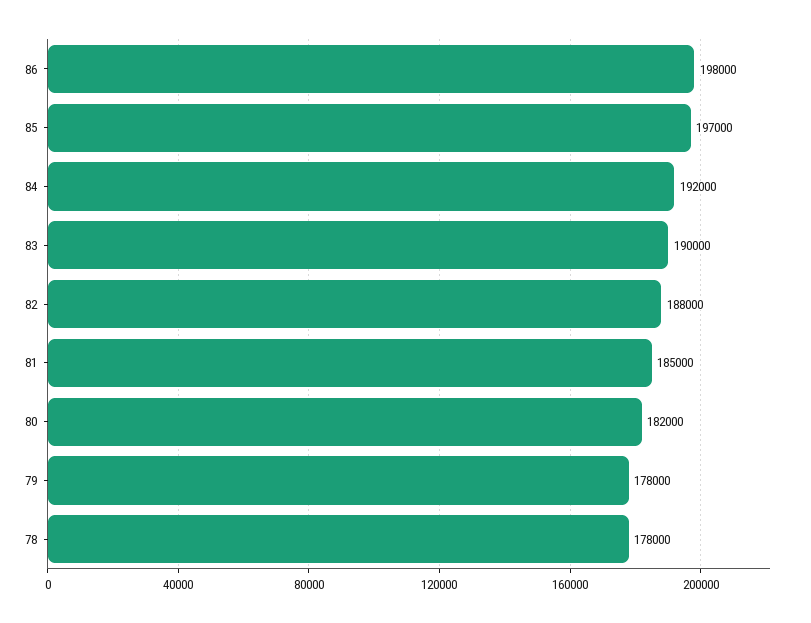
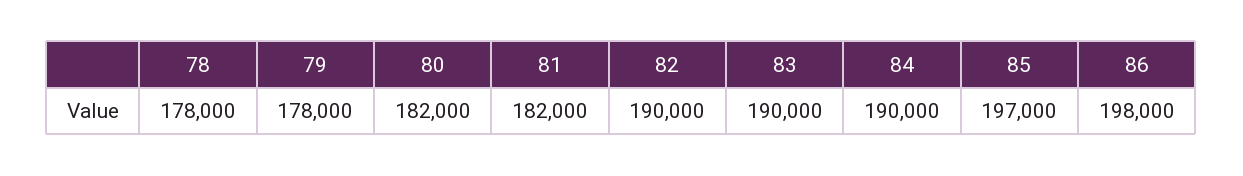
  {
    "86": 198000,
    "85": 197000,
-   "84": 192000,
+   "84": 190000,
    "83": 190000,
-   "82": 188000,
+   "82": 190000,
-   "81": 185000,
+   "81": 182000,
    "80": 182000,
    "79": 178000,
    "78": 178000
  }

